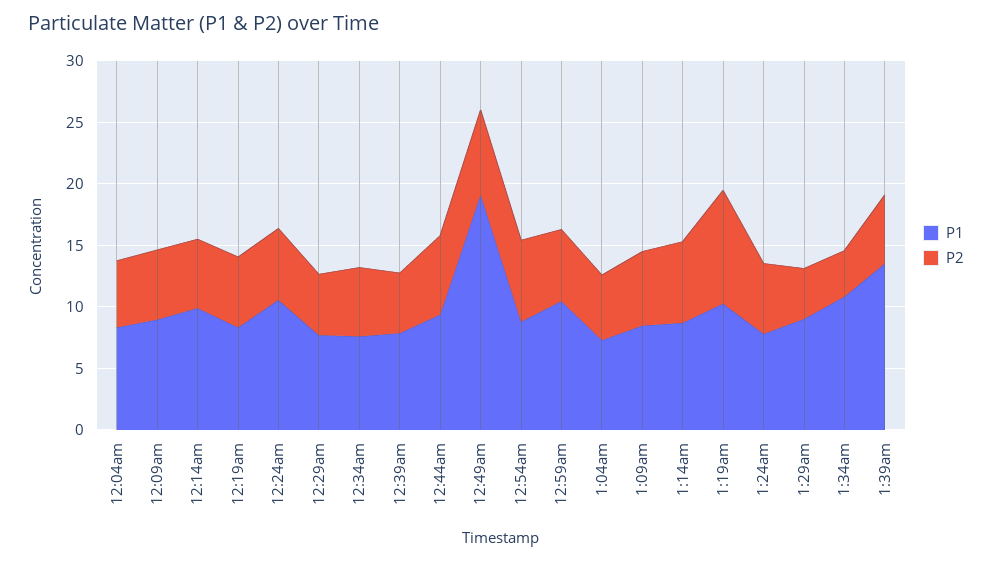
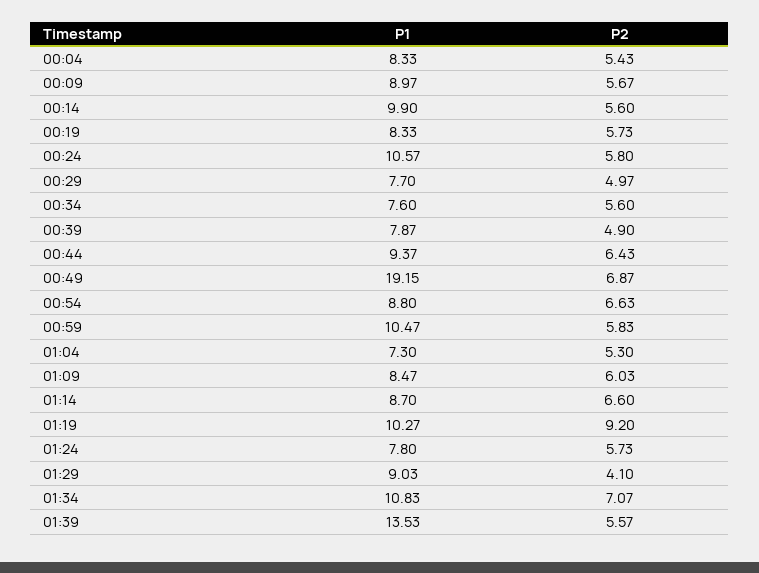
  {
    "P1": {
      "12:04am": 8.33,
      "12:09am": 8.97,
      "12:14am": 9.9,
      "12:19am": 8.33,
      "12:24am": 10.57,
      "12:29am": 7.7,
      "12:34am": 7.6,
      "12:39am": 7.87,
      "12:44am": 9.37,
      "12:49am": 19.15,
      "12:54am": 8.8,
      "12:59am": 10.47,
      "1:04am": 7.3,
      "1:09am": 8.47,
      "1:14am": 8.7,
      "1:19am": 10.27,
      "1:24am": 7.8,
      "1:29am": 9.03,
      "1:34am": 10.83,
      "1:39am": 13.53
    },
    "P2": {
      "12:04am": 5.43,
      "12:09am": 5.67,
      "12:14am": 5.6,
      "12:19am": 5.73,
      "12:24am": 5.8,
      "12:29am": 4.97,
      "12:34am": 5.6,
      "12:39am": 4.9,
      "12:44am": 6.43,
      "12:49am": 6.87,
      "12:54am": 6.63,
      "12:59am": 5.83,
      "1:04am": 5.3,
      "1:09am": 6.03,
      "1:14am": 6.6,
      "1:19am": 9.2,
      "1:24am": 5.73,
      "1:29am": 4.1,
-     "1:34am": 4,
+     "1:34am": 7.07,
      "1:39am": 5.57
    }
  }

